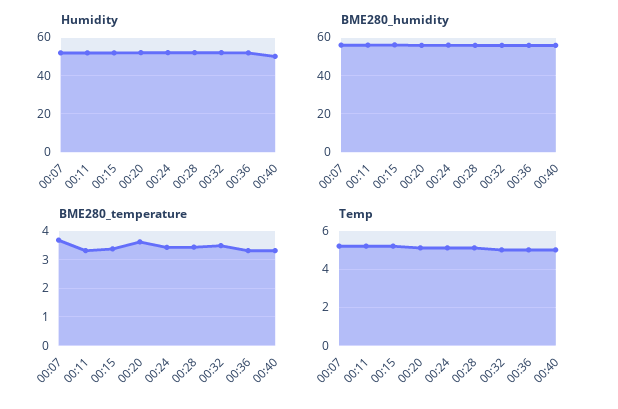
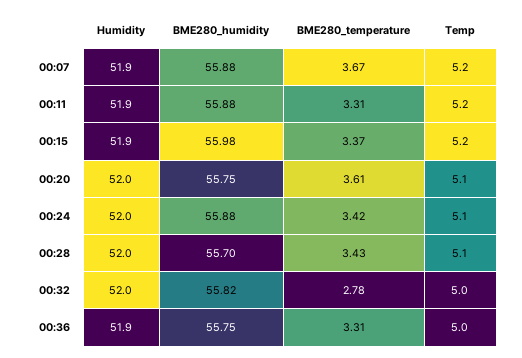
  {
    "Humidity": {
      "00:07": 51.9,
      "00:11": 51.9,
      "00:15": 51.9,
      "00:20": 52,
      "00:24": 52,
      "00:28": 52,
      "00:32": 52,
-     "00:36": 51.9,
+     "00:36": 51.9
-     "00:40": 50
    },
    "BME280_humidity": {
      "00:07": 55.88,
      "00:11": 55.88,
      "00:15": 55.98,
      "00:20": 55.75,
      "00:24": 55.88,
      "00:28": 55.7,
      "00:32": 55.82,
-     "00:36": 55.75,
+     "00:36": 55.75
-     "00:40": 55
    },
    "BME280_temperature": {
      "00:07": 3.67,
      "00:11": 3.31,
      "00:15": 3.37,
      "00:20": 3.61,
      "00:24": 3.42,
      "00:28": 3.43,
-     "00:32": 3.5,
+     "00:32": 2.78,
-     "00:36": 3.31,
+     "00:36": 3.31
-     "00:40": 3.25
    },
    "Temp": {
      "00:07": 5.2,
      "00:11": 5.2,
      "00:15": 5.2,
      "00:20": 5.1,
      "00:24": 5.1,
      "00:28": 5.1,
      "00:32": 5,
-     "00:36": 5,
+     "00:36": 5
-     "00:40": 5
    }
  }

